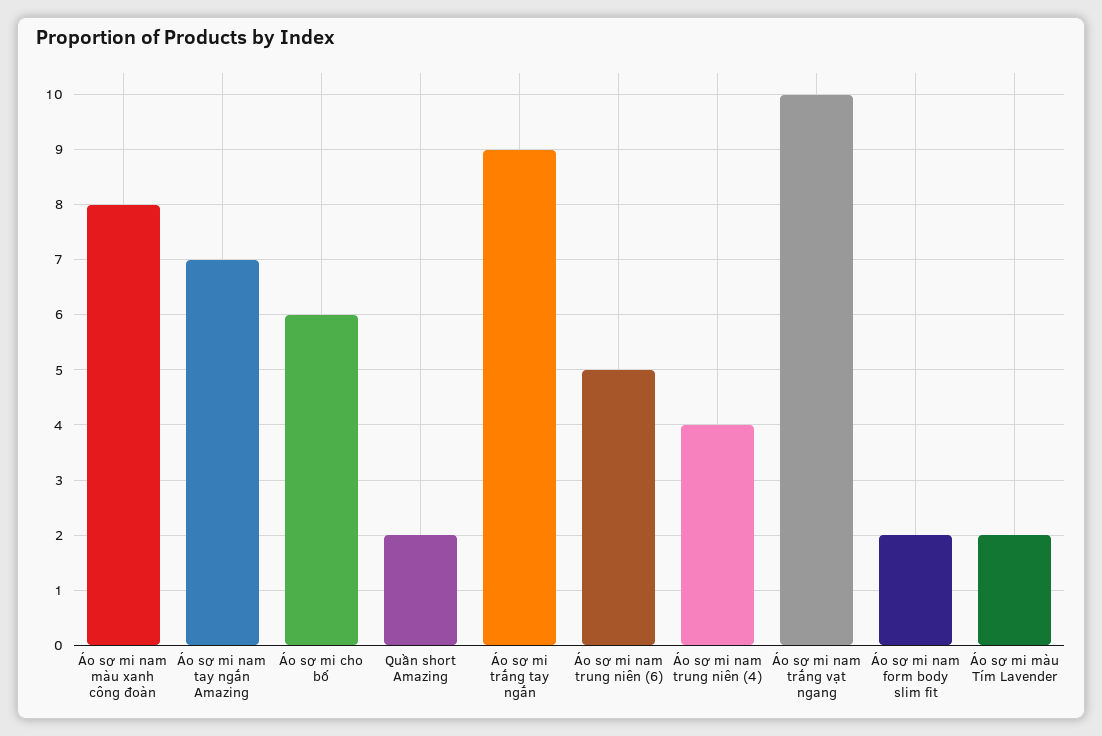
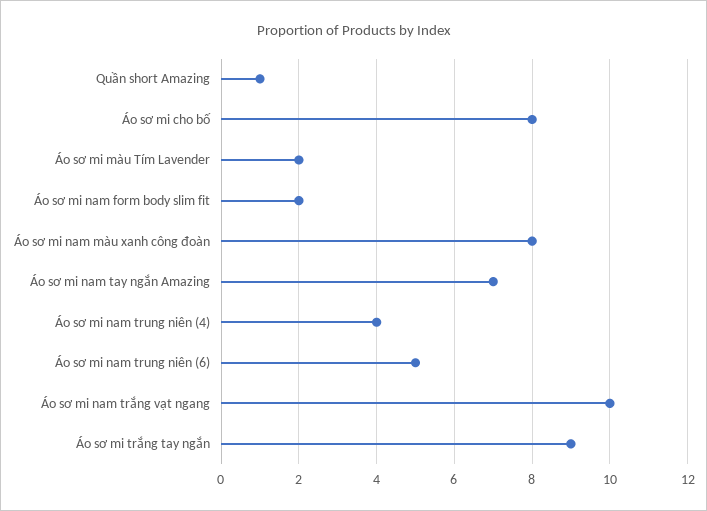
  {
    "Áo sơ mi nam màu xanh công đoàn": 8,
    "Áo sơ mi nam tay ngắn Amazing": 7,
-   "Áo sơ mi cho bố": 6,
+   "Áo sơ mi cho bố": 8,
-   "Quần short Amazing": 2,
+   "Quần short Amazing": 1,
    "Áo sơ mi trắng tay ngắn": 9,
    "Áo sơ mi nam trung niên (6)": 5,
    "Áo sơ mi nam trung niên (4)": 4,
    "Áo sơ mi nam trắng vạt ngang": 10,
    "Áo sơ mi nam form body slim fit": 2,
    "Áo sơ mi màu Tím Lavender": 2
  }

